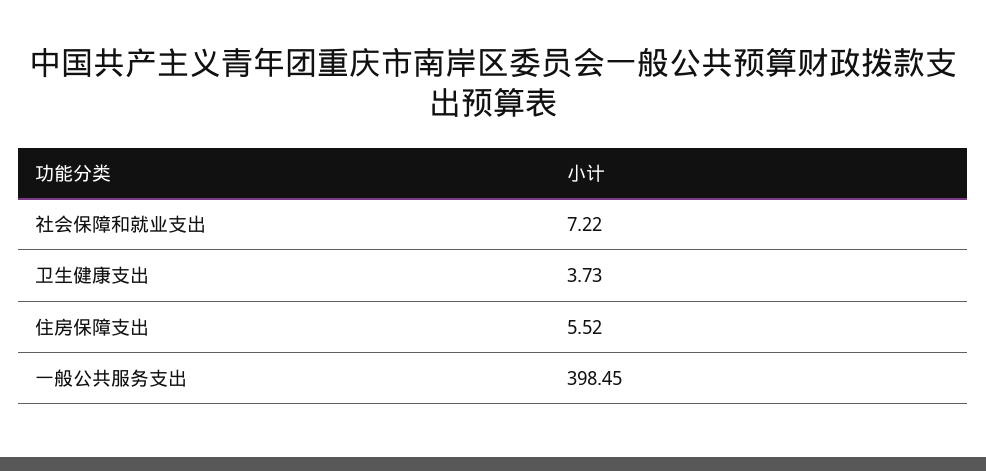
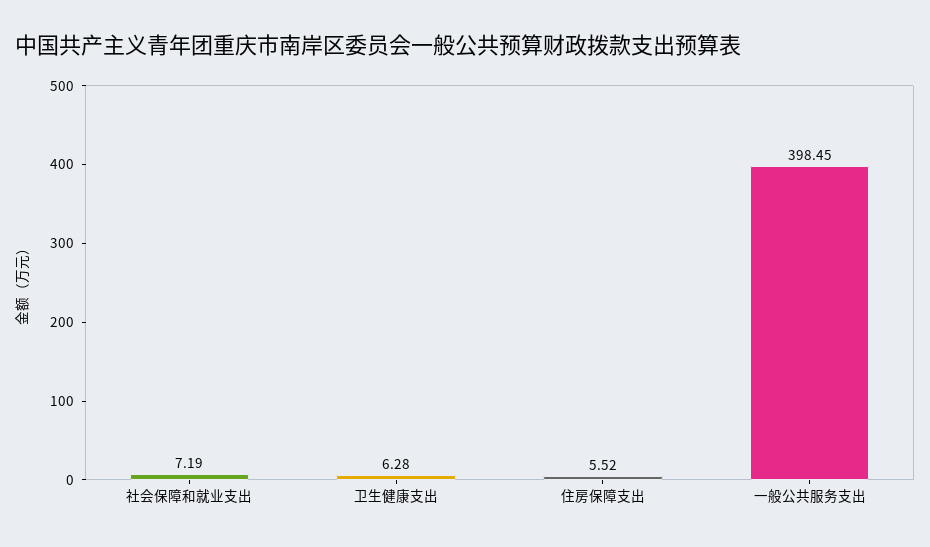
  {
-   "社会保障和就业支出": 7.22,
+   "社会保障和就业支出": 7.19,
-   "卫生健康支出": 3.73,
+   "卫生健康支出": 6.28,
    "住房保障支出": 5.52,
    "一般公共服务支出": 398.45
  }

